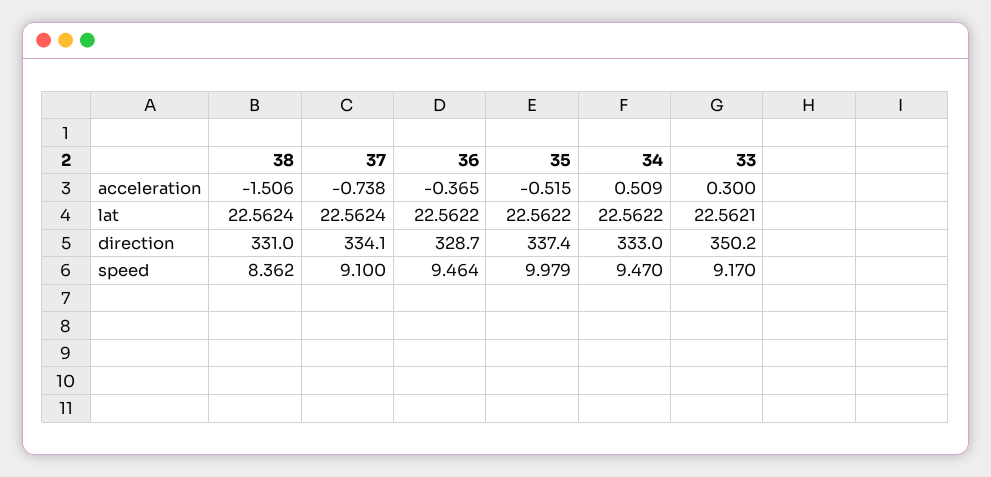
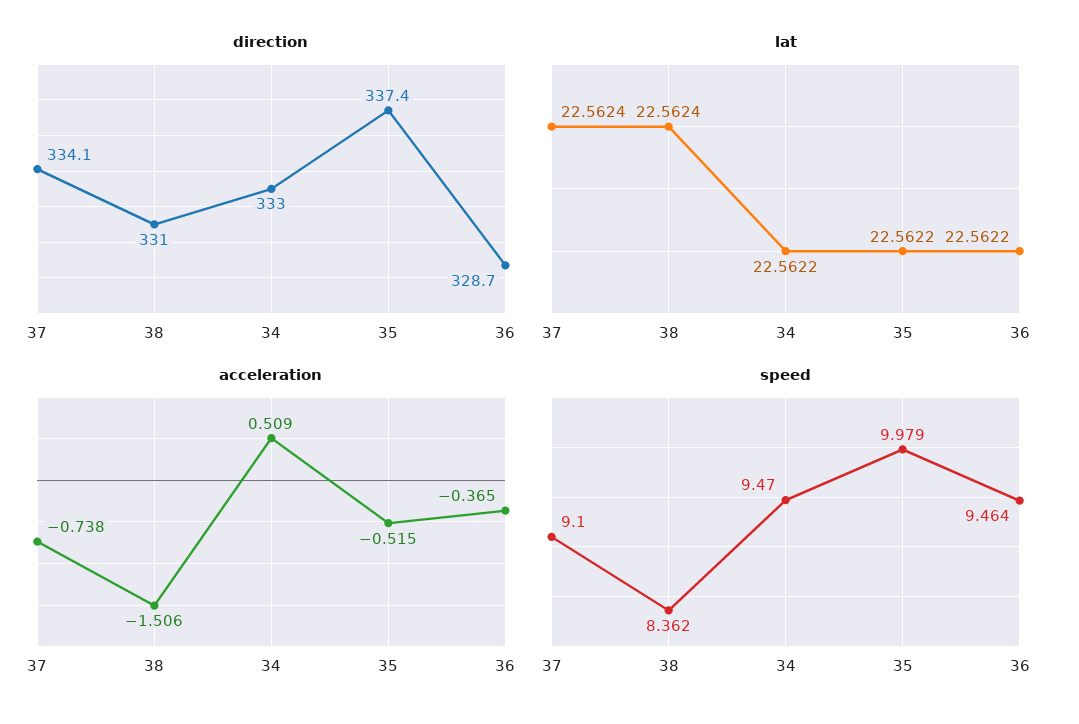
  {
    "acceleration": {
      "38": -1.506,
      "37": -0.738,
      "36": -0.365,
      "35": -0.515,
-     "34": 0.509,
+     "34": 0.509
-     "33": 0.3
    },
    "lat": {
      "38": 22.5624,
      "37": 22.5624,
      "36": 22.5622,
      "35": 22.5622,
-     "34": 22.5622,
+     "34": 22.5622
-     "33": 22.5621
    },
    "direction": {
      "38": 331,
      "37": 334.1,
      "36": 328.7,
      "35": 337.4,
-     "34": 333,
+     "34": 333
-     "33": 350.2
    },
    "speed": {
      "38": 8.362,
      "37": 9.1,
      "36": 9.464,
      "35": 9.979,
-     "34": 9.47,
+     "34": 9.47
-     "33": 9.17
    }
  }

